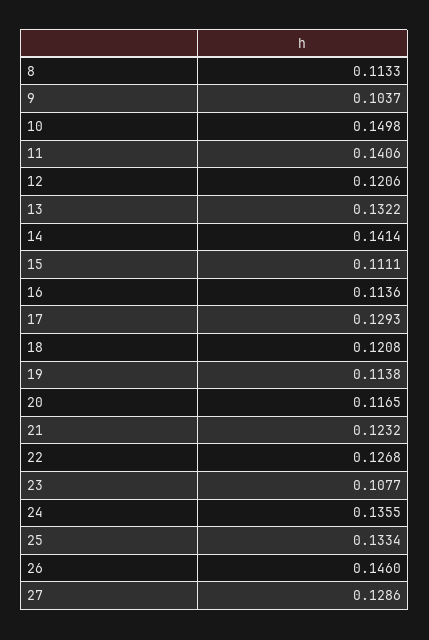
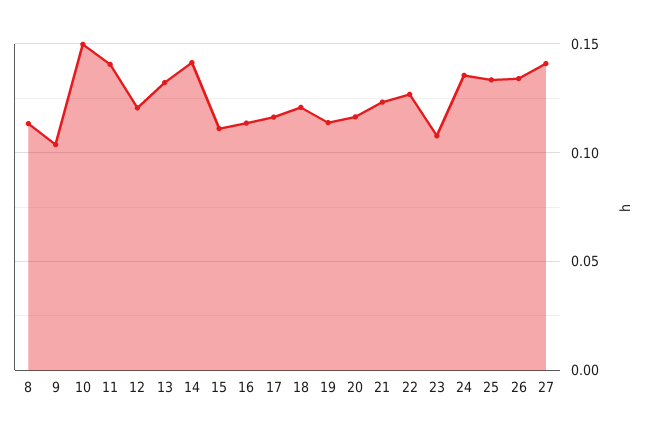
  {
    "8": 0.1133,
    "9": 0.1037,
    "10": 0.1498,
    "11": 0.1406,
    "12": 0.1206,
    "13": 0.1322,
    "14": 0.1414,
    "15": 0.1111,
    "16": 0.1136,
-   "17": 0.1293,
+   "17": 0.115,
    "18": 0.1208,
    "19": 0.1138,
    "20": 0.1165,
    "21": 0.1232,
    "22": 0.1268,
    "23": 0.1077,
    "24": 0.1355,
    "25": 0.1334,
-   "26": 0.146,
+   "26": 0.135,
-   "27": 0.1286
+   "27": 0.14
  }

